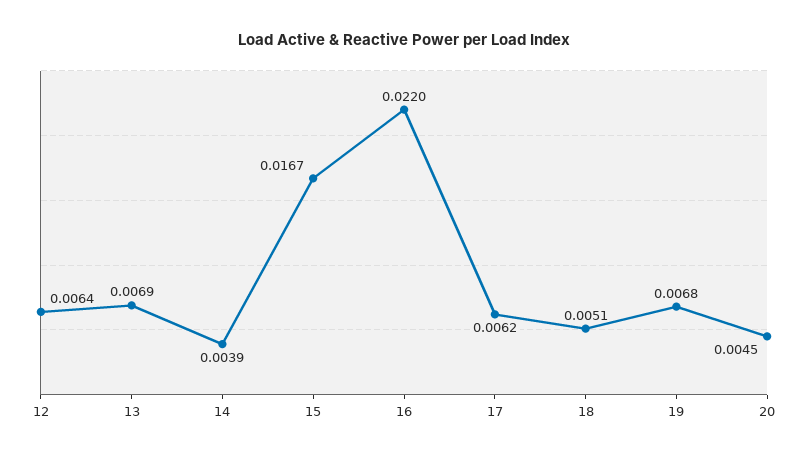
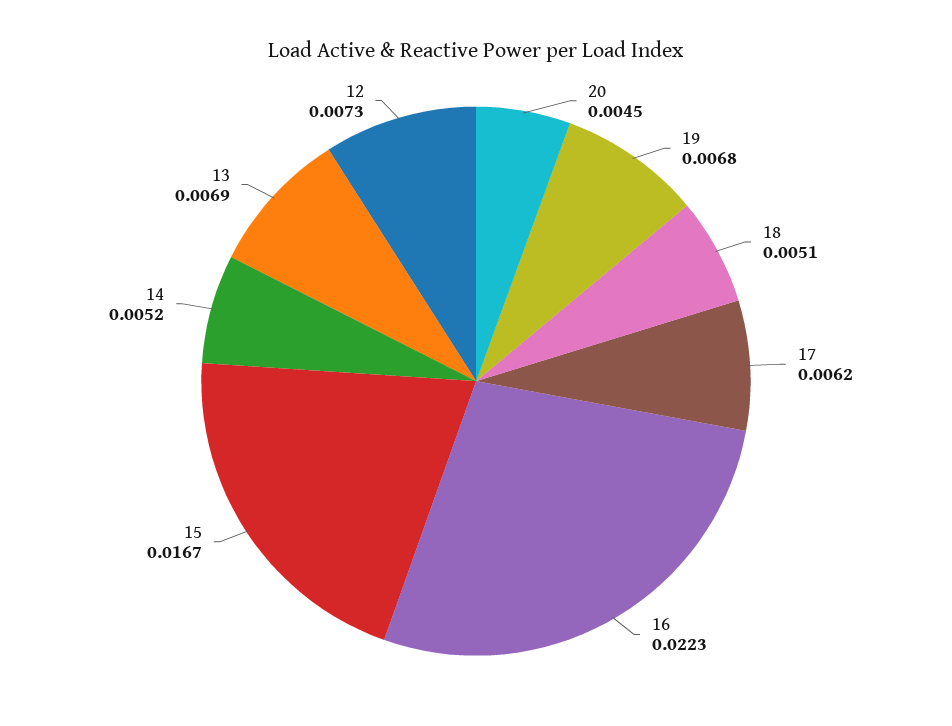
  {
-   "12": 0.0064,
+   "12": 0.0073,
    "13": 0.0069,
-   "14": 0.0039,
+   "14": 0.0052,
    "15": 0.0167,
-   "16": 0.022,
+   "16": 0.0223,
    "17": 0.0062,
    "18": 0.0051,
    "19": 0.0068,
    "20": 0.0045
  }

